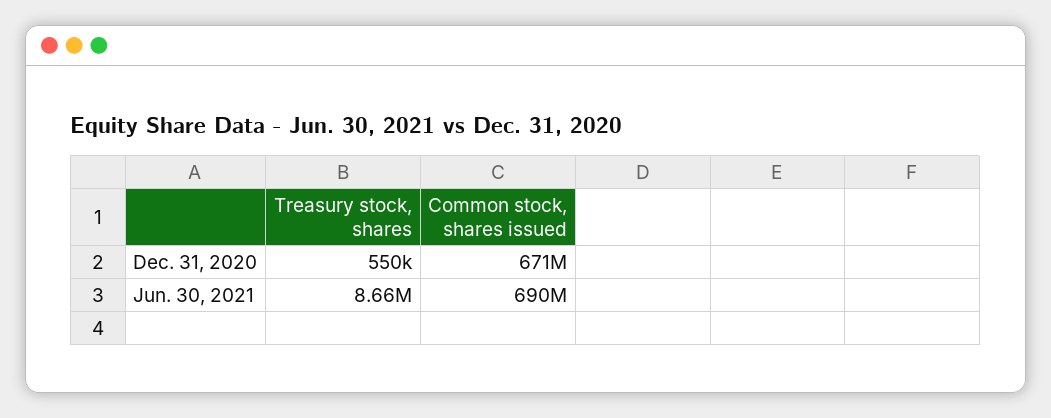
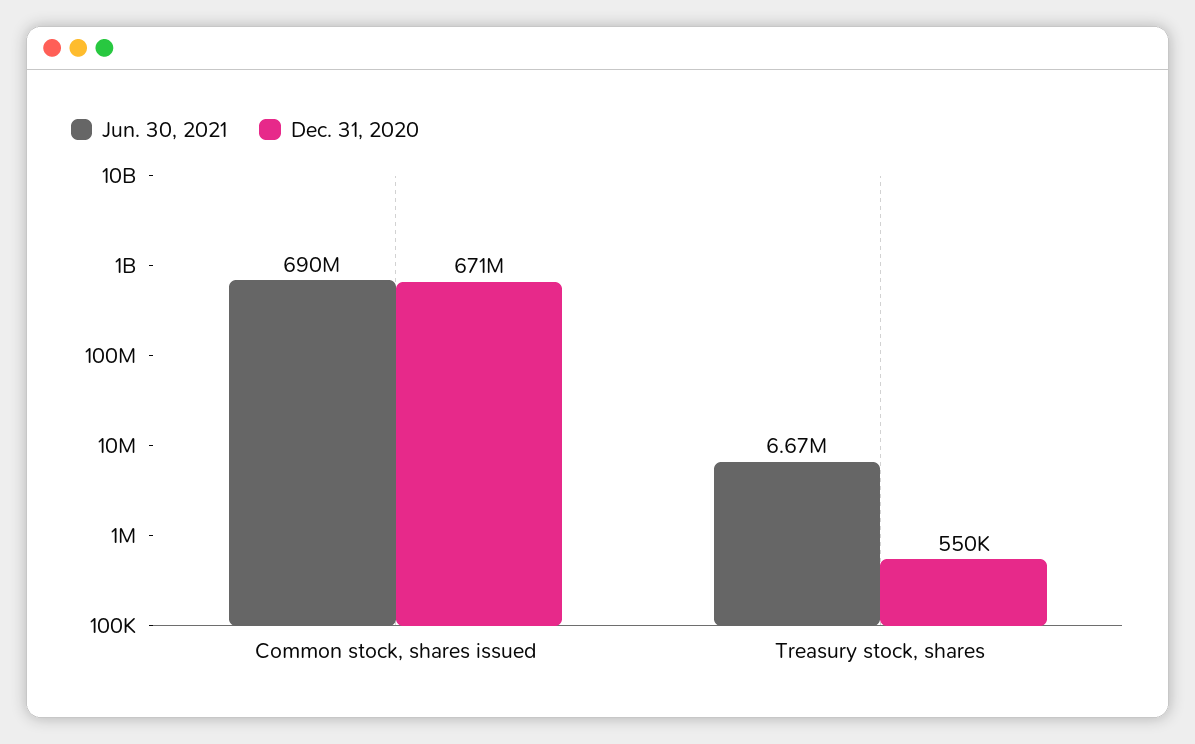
  {
    "Dec. 31, 2020": {
      "Treasury stock, shares": 550000,
      "Common stock, shares issued": 671000000
    },
    "Jun. 30, 2021": {
-     "Treasury stock, shares": 8660000,
+     "Treasury stock, shares": 6670000,
      "Common stock, shares issued": 690000000
    }
  }

